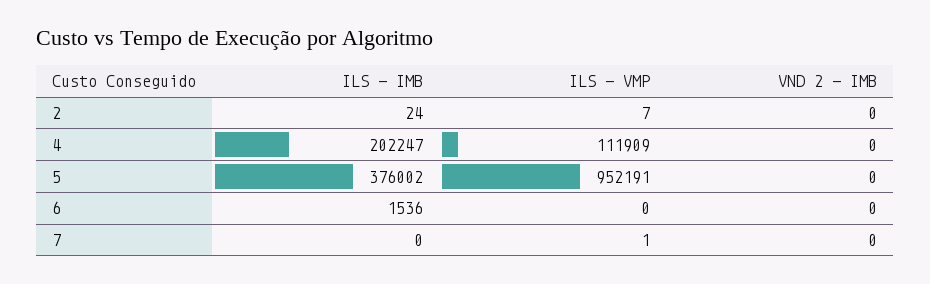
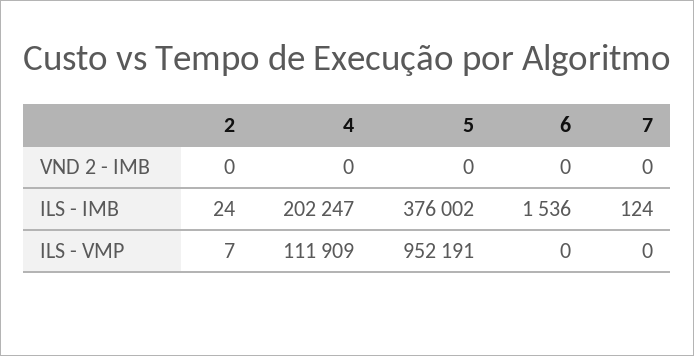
  {
    "ILS - IMB": {
      "2": 24,
      "4": 202247,
      "5": 376002,
      "6": 1536,
-     "7": 0
+     "7": 124
    },
    "ILS - VMP": {
      "2": 7,
      "4": 111909,
      "5": 952191,
      "6": 0,
-     "7": 1
+     "7": 0
    },
    "VND 2 - IMB": {
      "2": 0,
      "4": 0,
      "5": 0,
      "6": 0,
      "7": 0
    }
  }

